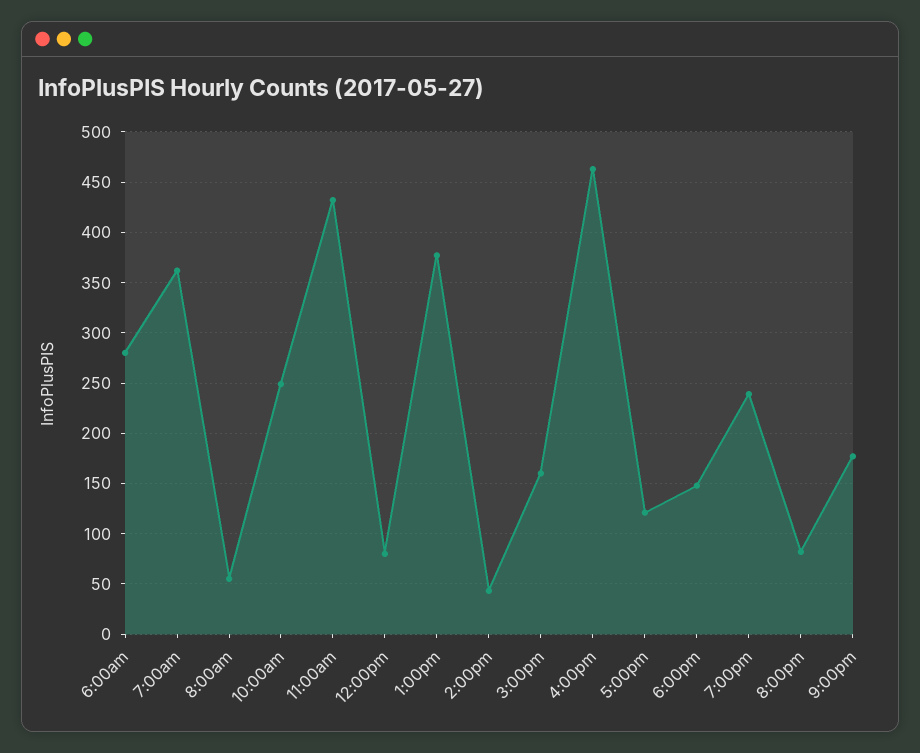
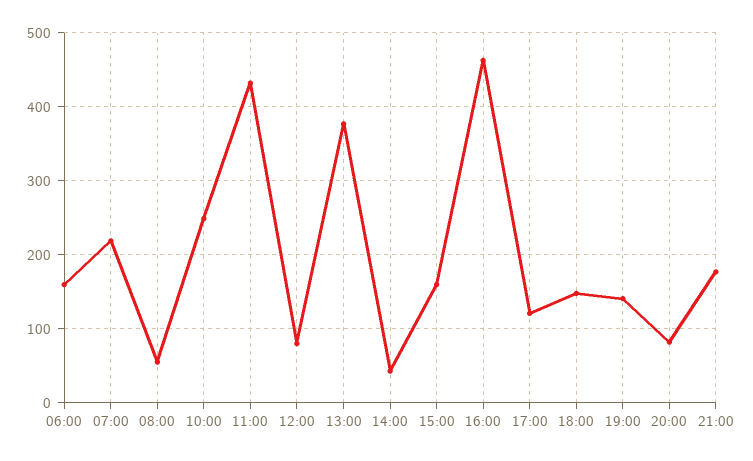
  {
-   "6:00am": 280,
+   "6:00am": 160,
-   "7:00am": 360,
+   "7:00am": 220,
    "8:00am": 60,
    "10:00am": 250,
    "11:00am": 430,
    "12:00pm": 80,
    "1:00pm": 380,
    "2:00pm": 40,
    "3:00pm": 160,
    "4:00pm": 460,
    "5:00pm": 120,
    "6:00pm": 150,
-   "7:00pm": 240,
+   "7:00pm": 140,
    "8:00pm": 80,
    "9:00pm": 180
  }

